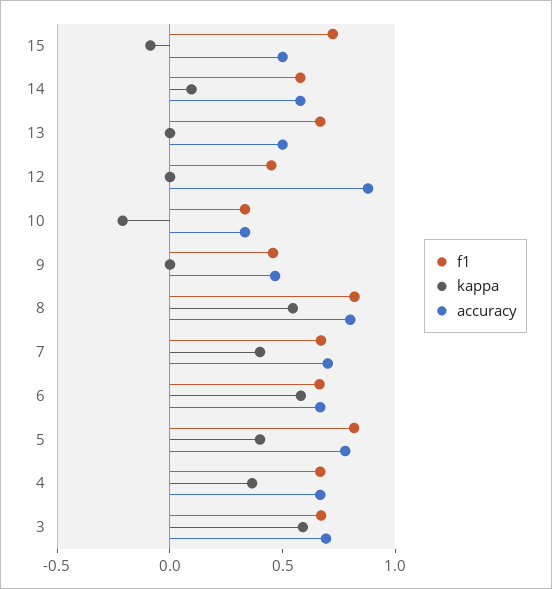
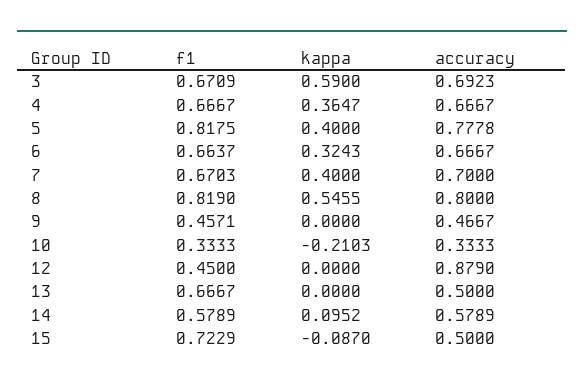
  {
    "f1": {
      "15": 0.7229,
      "14": 0.5789,
      "13": 0.6667,
      "12": 0.45,
      "10": 0.3333,
      "9": 0.4571,
      "8": 0.819,
      "7": 0.6703,
      "6": 0.6637,
      "5": 0.8175,
      "4": 0.6667,
      "3": 0.6709
    },
    "kappa": {
      "15": -0.087,
      "14": 0.0952,
      "13": 0,
      "12": 0,
      "10": -0.2103,
      "9": 0,
      "8": 0.5455,
      "7": 0.4,
-     "6": 0.6,
+     "6": 0.3243,
      "5": 0.4,
      "4": 0.3647,
      "3": 0.59
    },
    "accuracy": {
      "15": 0.5,
      "14": 0.5789,
      "13": 0.5,
      "12": 0.879,
      "10": 0.3333,
      "9": 0.4667,
      "8": 0.8,
      "7": 0.7,
      "6": 0.6667,
      "5": 0.7778,
      "4": 0.6667,
      "3": 0.6923
    }
  }

